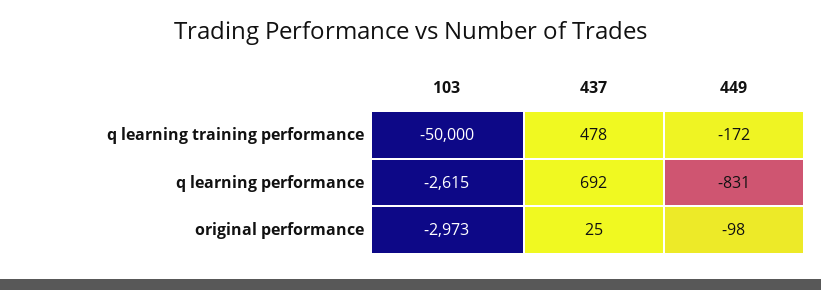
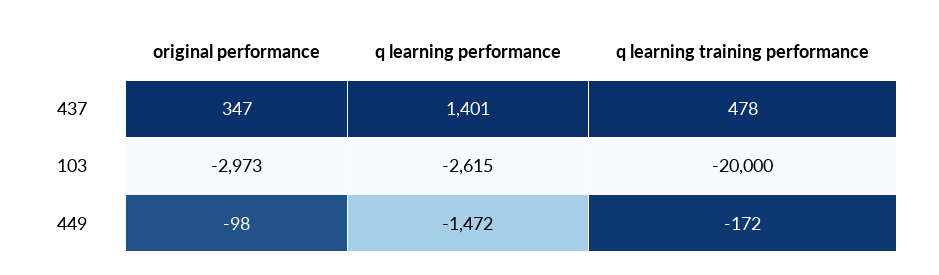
  {
    "103": {
-     "q learning training performance": -50000,
+     "q learning training performance": -20000,
      "q learning performance": -2615,
      "original performance": -2973
    },
    "437": {
      "q learning training performance": 478,
-     "q learning performance": 692,
+     "q learning performance": 1401,
-     "original performance": 25
+     "original performance": 347
    },
    "449": {
      "q learning training performance": -172,
-     "q learning performance": -831,
+     "q learning performance": -1472,
      "original performance": -98
    }
  }

